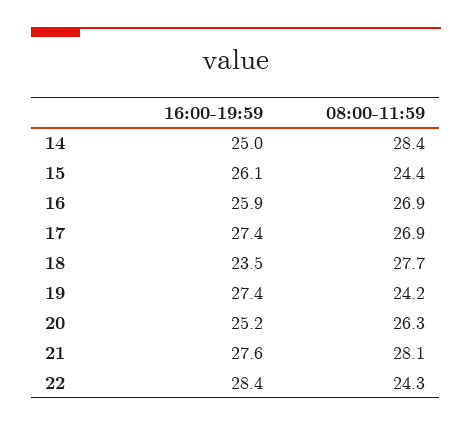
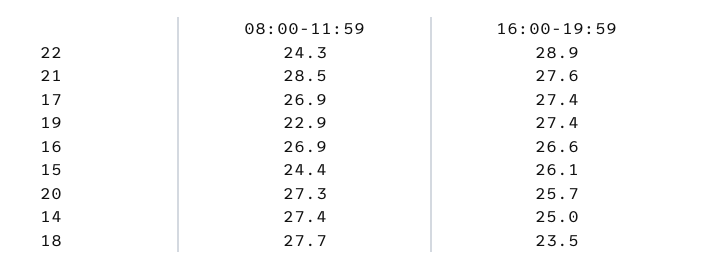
  {
    "16:00-19:59": {
      "14": 25,
      "15": 26.1,
-     "16": 25.9,
+     "16": 26.6,
      "17": 27.4,
      "18": 23.5,
      "19": 27.4,
-     "20": 25.2,
+     "20": 25.7,
      "21": 27.6,
-     "22": 28.4
+     "22": 28.9
    },
    "08:00-11:59": {
-     "14": 28.4,
+     "14": 27.4,
      "15": 24.4,
      "16": 26.9,
      "17": 26.9,
      "18": 27.7,
-     "19": 24.2,
+     "19": 22.9,
-     "20": 26.3,
+     "20": 27.3,
-     "21": 28.1,
+     "21": 28.5,
      "22": 24.3
    }
  }

